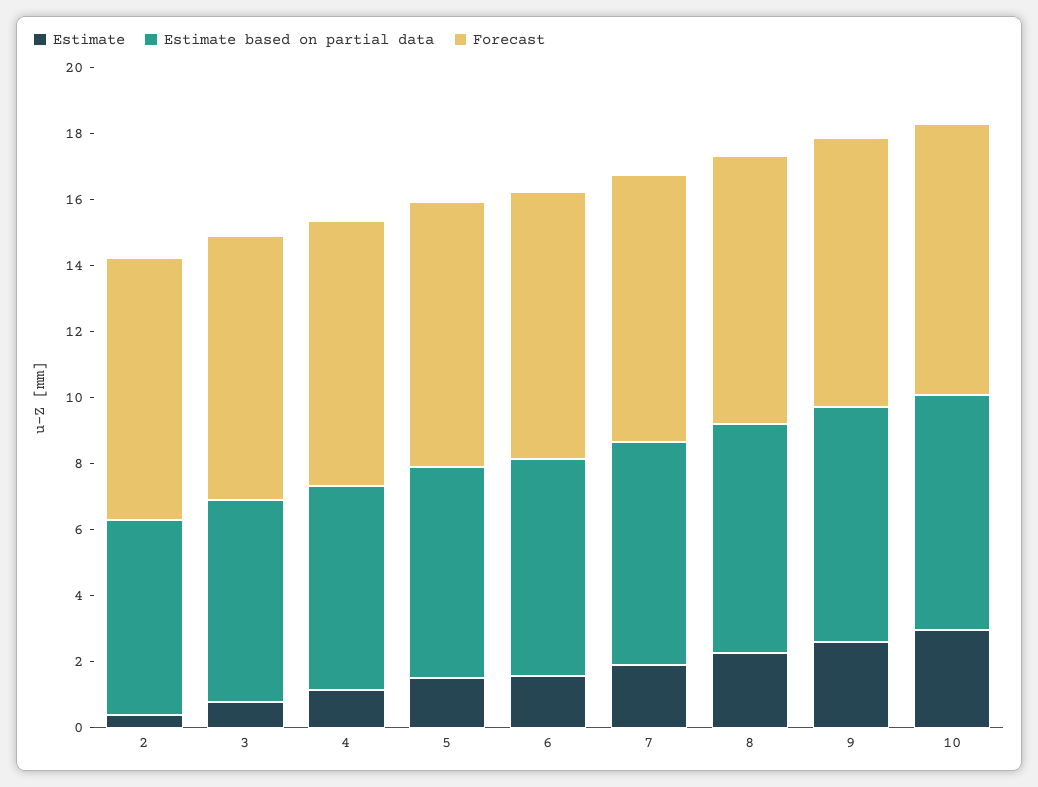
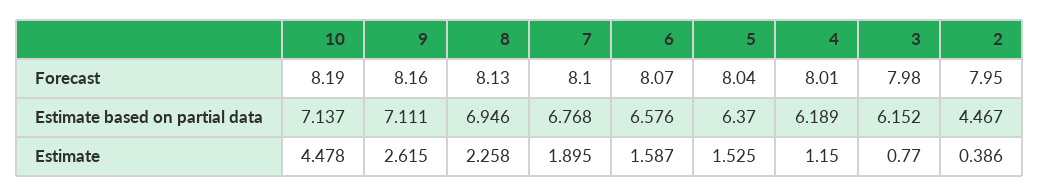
  {
    "Estimate": {
      "2": 0.386,
      "3": 0.77,
      "4": 1.15,
      "5": 1.525,
      "6": 1.587,
      "7": 1.895,
      "8": 2.258,
      "9": 2.615,
-     "10": 3
+     "10": 4.478
    },
    "Estimate based on partial data": {
-     "2": 6,
+     "2": 4.467,
      "3": 6.152,
      "4": 6.189,
      "5": 6.37,
      "6": 6.576,
      "7": 6.768,
      "8": 6.946,
      "9": 7.111,
      "10": 7.137
    },
    "Forecast": {
      "2": 7.95,
      "3": 7.98,
      "4": 8.01,
      "5": 8.04,
      "6": 8.07,
      "7": 8.1,
      "8": 8.13,
      "9": 8.16,
      "10": 8.19
    }
  }

